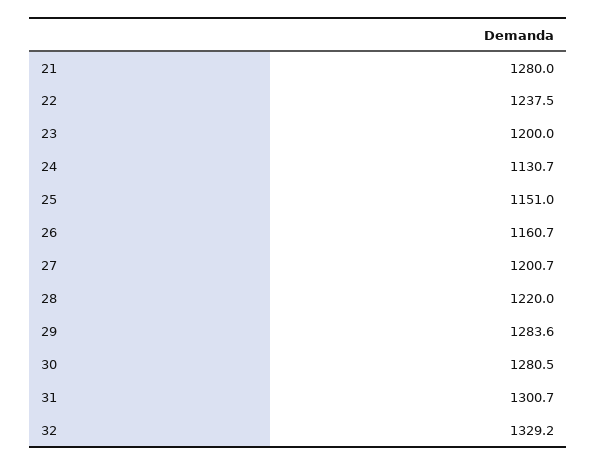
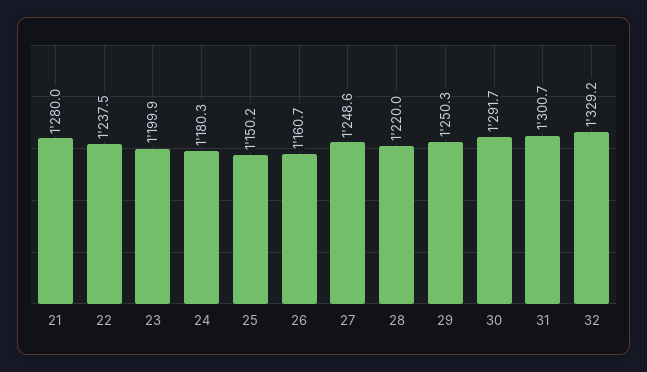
  {
    "21": 1280,
    "22": 1237.5,
-   "23": 1200,
+   "23": 1199.9,
-   "24": 1130.7,
+   "24": 1180.3,
-   "25": 1151,
+   "25": 1150.2,
    "26": 1160.7,
-   "27": 1200.7,
+   "27": 1248.6,
    "28": 1220,
-   "29": 1283.6,
+   "29": 1250.3,
-   "30": 1280.5,
+   "30": 1291.7,
    "31": 1300.7,
    "32": 1329.2
  }

